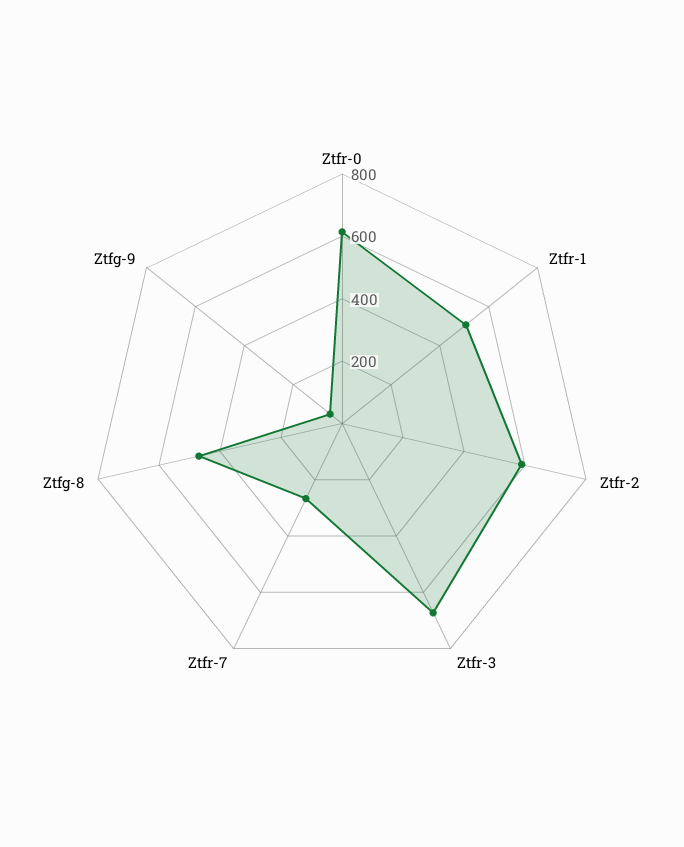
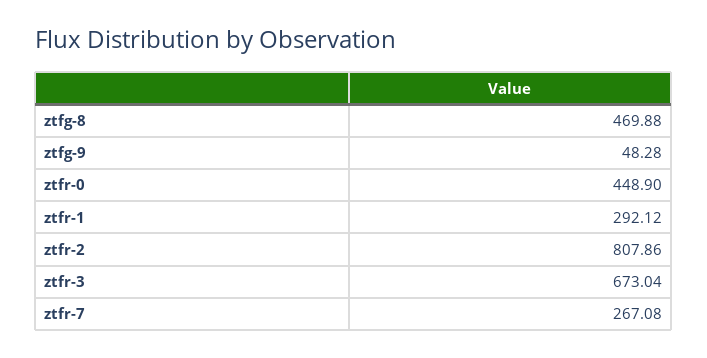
  {
-   "Ztfr-0": 600,
+   "Ztfr-0": 448.9,
-   "Ztfr-1": 500,
+   "Ztfr-1": 292.12,
-   "Ztfr-2": 600,
+   "Ztfr-2": 807.86,
    "Ztfr-3": 673.04,
    "Ztfr-7": 267.08,
    "Ztfg-8": 469.88,
    "Ztfg-9": 48.28
  }

